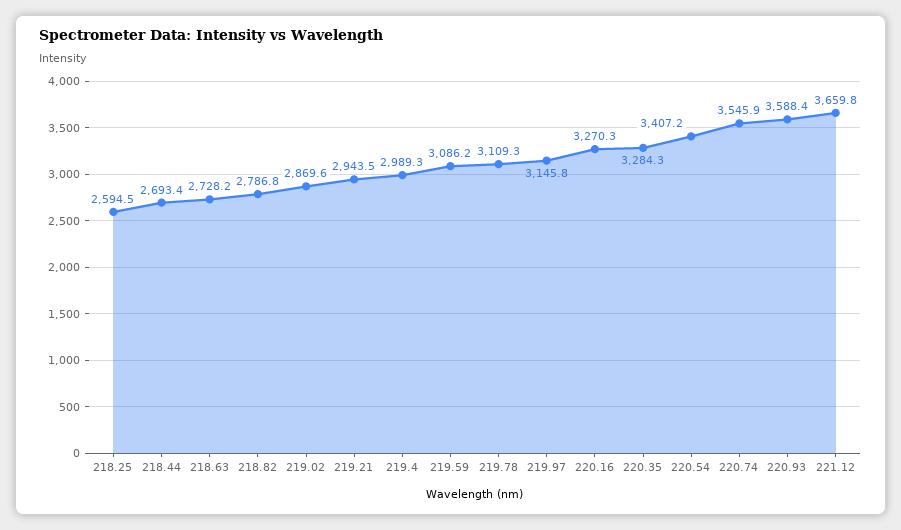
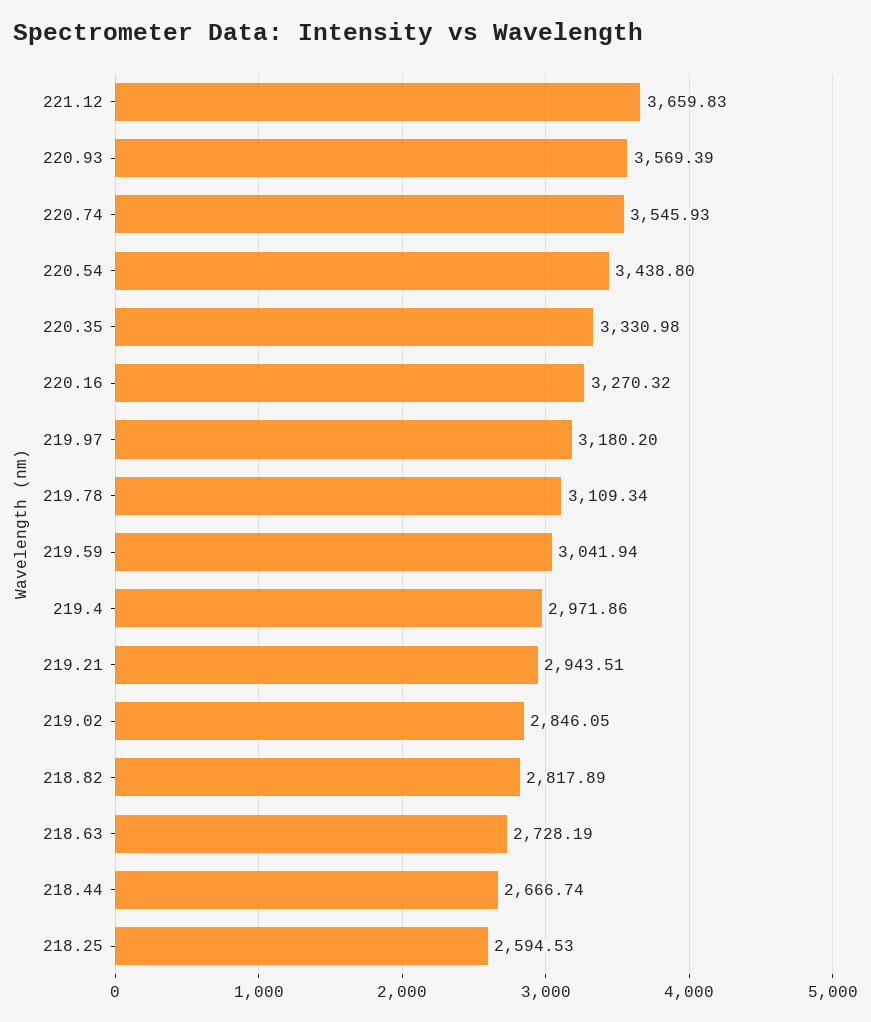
  {
    "218.25": 2594.53,
-   "218.44": 2693.4,
+   "218.44": 2666.74,
    "218.63": 2728.19,
-   "218.82": 2786.8,
+   "218.82": 2817.89,
-   "219.02": 2869.6,
+   "219.02": 2846.05,
    "219.21": 2943.51,
-   "219.4": 2989.3,
+   "219.4": 2971.86,
-   "219.59": 3086.2,
+   "219.59": 3041.94,
    "219.78": 3109.34,
-   "219.97": 3145.8,
+   "219.97": 3180.2,
    "220.16": 3270.32,
-   "220.35": 3284.3,
+   "220.35": 3330.98,
-   "220.54": 3407.2,
+   "220.54": 3438.8,
    "220.74": 3545.93,
-   "220.93": 3588.4,
+   "220.93": 3569.39,
    "221.12": 3659.83
  }

